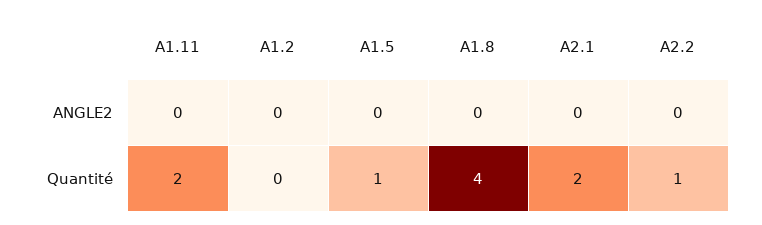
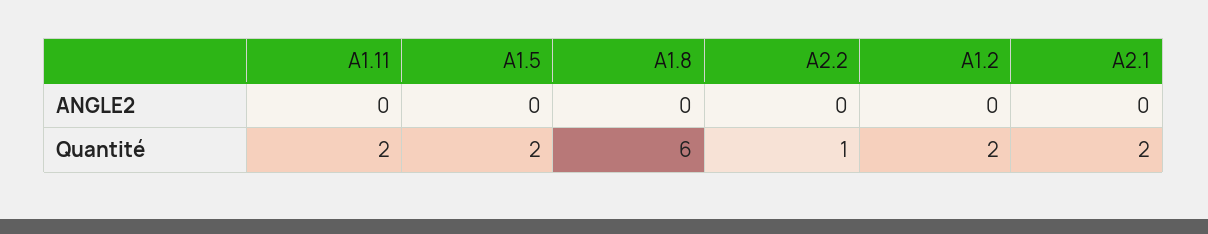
  {
    "A1.11": {
      "ANGLE2": 0,
      "Quantité": 2
    },
    "A1.2": {
      "ANGLE2": 0,
-     "Quantité": 0
+     "Quantité": 2
    },
    "A1.5": {
      "ANGLE2": 0,
-     "Quantité": 1
+     "Quantité": 2
    },
    "A1.8": {
      "ANGLE2": 0,
-     "Quantité": 4
+     "Quantité": 6
    },
    "A2.1": {
      "ANGLE2": 0,
      "Quantité": 2
    },
    "A2.2": {
      "ANGLE2": 0,
      "Quantité": 1
    }
  }

